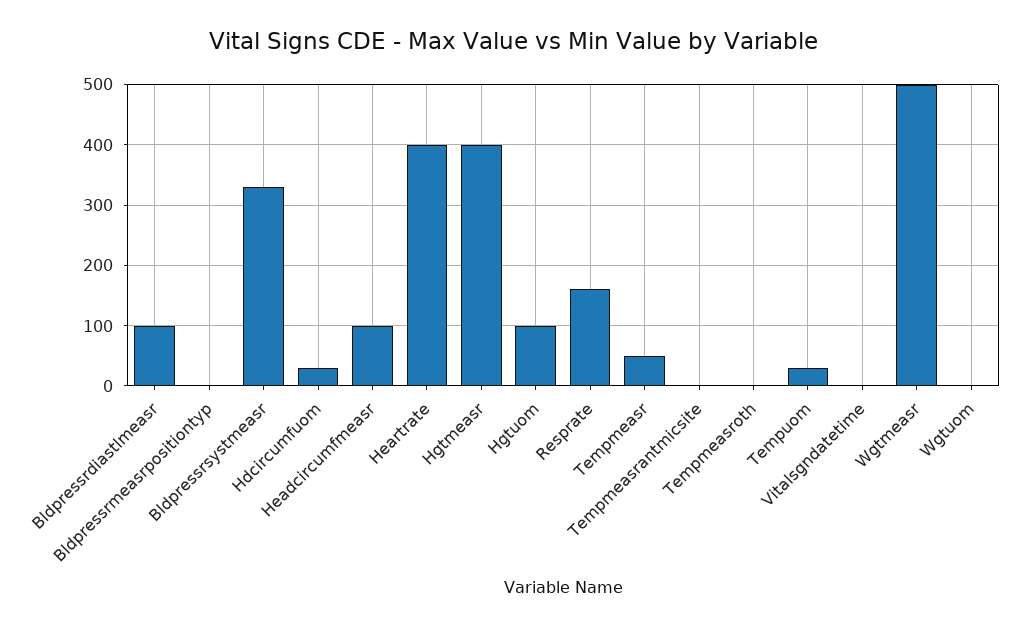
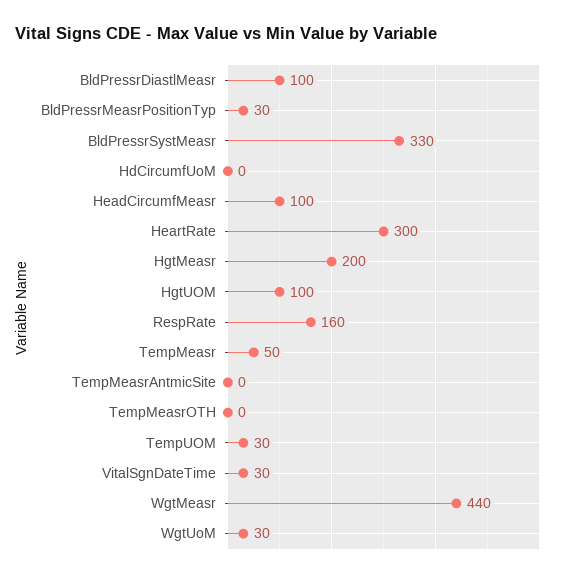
  {
    "Bldpressrdiastlmeasr": 100,
-   "Bldpressrmeasrpositiontyp": 0,
+   "Bldpressrmeasrpositiontyp": 30,
    "Bldpressrsystmeasr": 330,
-   "Hdcircumfuom": 30,
+   "Hdcircumfuom": 0,
    "Headcircumfmeasr": 100,
-   "Heartrate": 400,
+   "Heartrate": 300,
-   "Hgtmeasr": 400,
+   "Hgtmeasr": 200,
    "Hgtuom": 100,
    "Resprate": 160,
    "Tempmeasr": 50,
    "Tempmeasrantmicsite": 0,
    "Tempmeasroth": 0,
    "Tempuom": 30,
-   "Vitalsgndatetime": 0,
+   "Vitalsgndatetime": 30,
-   "Wgtmeasr": 500,
+   "Wgtmeasr": 440,
-   "Wgtuom": 0
+   "Wgtuom": 30
  }

